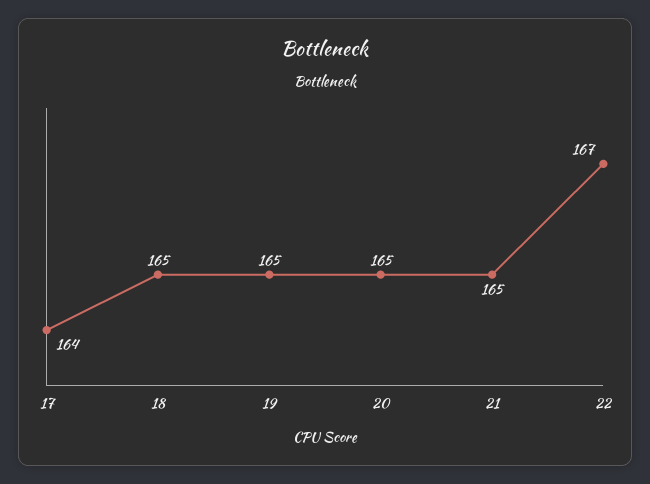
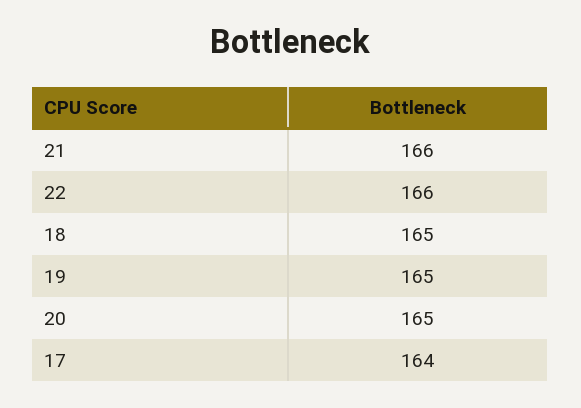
  {
    "17": 164,
    "18": 165,
    "19": 165,
    "20": 165,
-   "21": 165,
+   "21": 166,
-   "22": 167
+   "22": 166
  }

